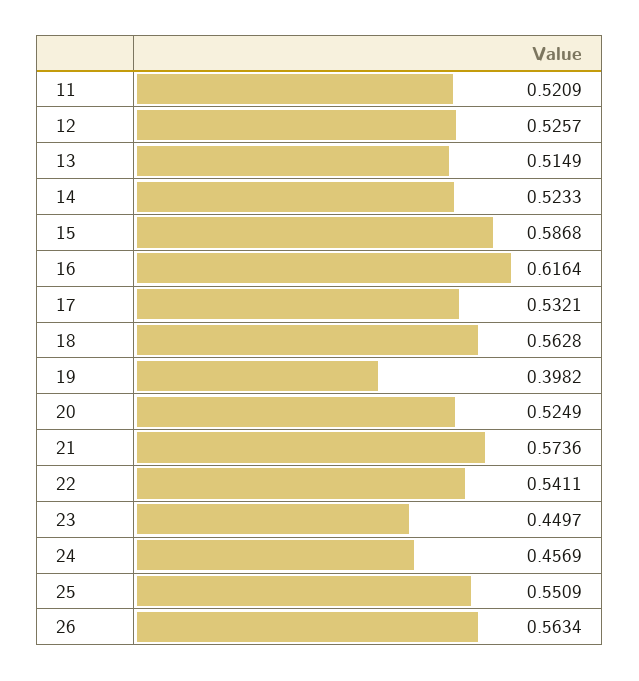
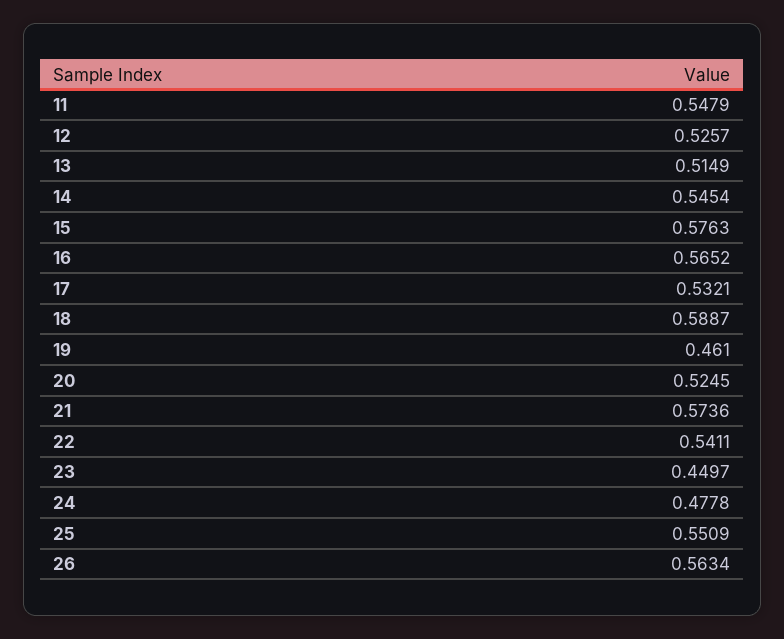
  {
-   "11": 0.5209,
+   "11": 0.5479,
    "12": 0.5257,
    "13": 0.5149,
-   "14": 0.5233,
+   "14": 0.5454,
-   "15": 0.5868,
+   "15": 0.5763,
-   "16": 0.6164,
+   "16": 0.5652,
    "17": 0.5321,
-   "18": 0.5628,
+   "18": 0.5887,
-   "19": 0.3982,
+   "19": 0.461,
-   "20": 0.5249,
+   "20": 0.5245,
    "21": 0.5736,
    "22": 0.5411,
    "23": 0.4497,
-   "24": 0.4569,
+   "24": 0.4778,
    "25": 0.5509,
    "26": 0.5634
  }

